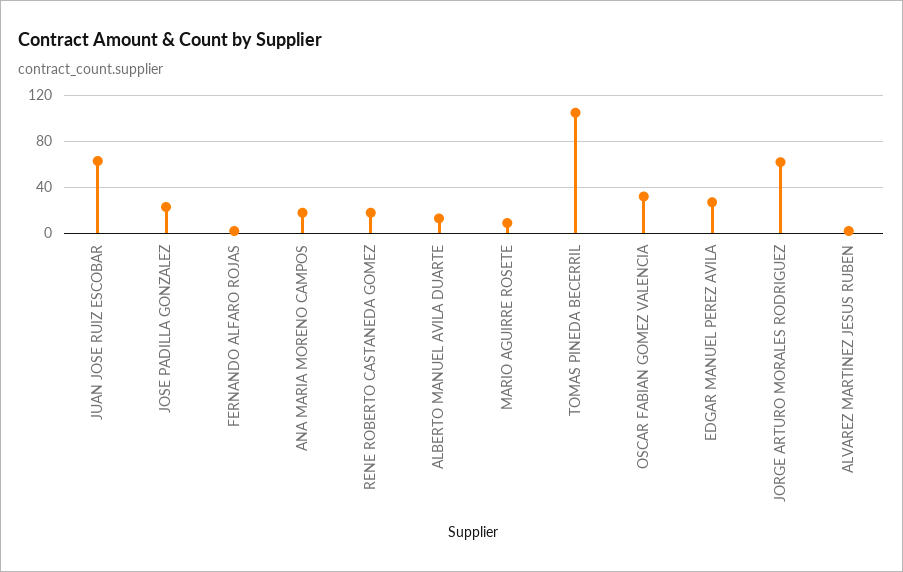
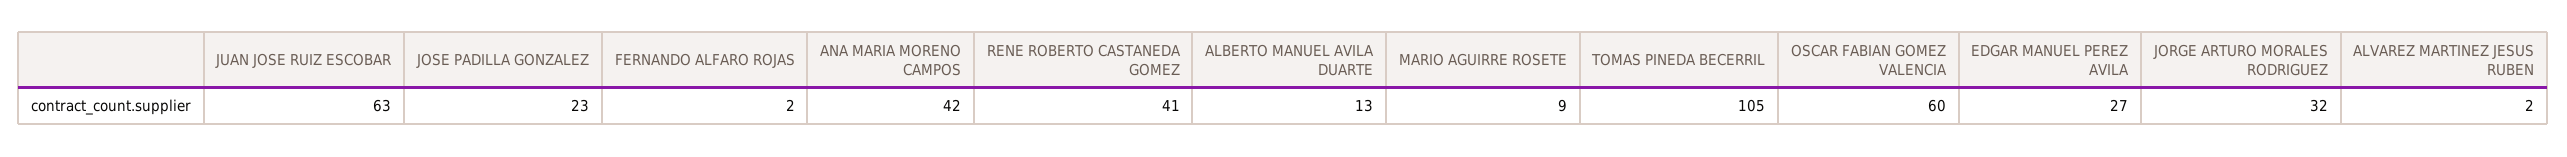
  {
    "JUAN JOSE RUIZ ESCOBAR": 63,
    "JOSE PADILLA GONZALEZ": 23,
    "FERNANDO ALFARO ROJAS": 2,
-   "ANA MARIA MORENO CAMPOS": 20,
+   "ANA MARIA MORENO CAMPOS": 42,
-   "RENE ROBERTO CASTANEDA GOMEZ": 20,
+   "RENE ROBERTO CASTANEDA GOMEZ": 41,
    "ALBERTO MANUEL AVILA DUARTE": 13,
    "MARIO AGUIRRE ROSETE": 9,
    "TOMAS PINEDA BECERRIL": 105,
-   "OSCAR FABIAN GOMEZ VALENCIA": 30,
+   "OSCAR FABIAN GOMEZ VALENCIA": 60,
    "EDGAR MANUEL PEREZ AVILA": 27,
-   "JORGE ARTURO MORALES RODRIGUEZ": 60,
+   "JORGE ARTURO MORALES RODRIGUEZ": 32,
    "ALVAREZ MARTINEZ JESUS RUBEN": 2
  }

